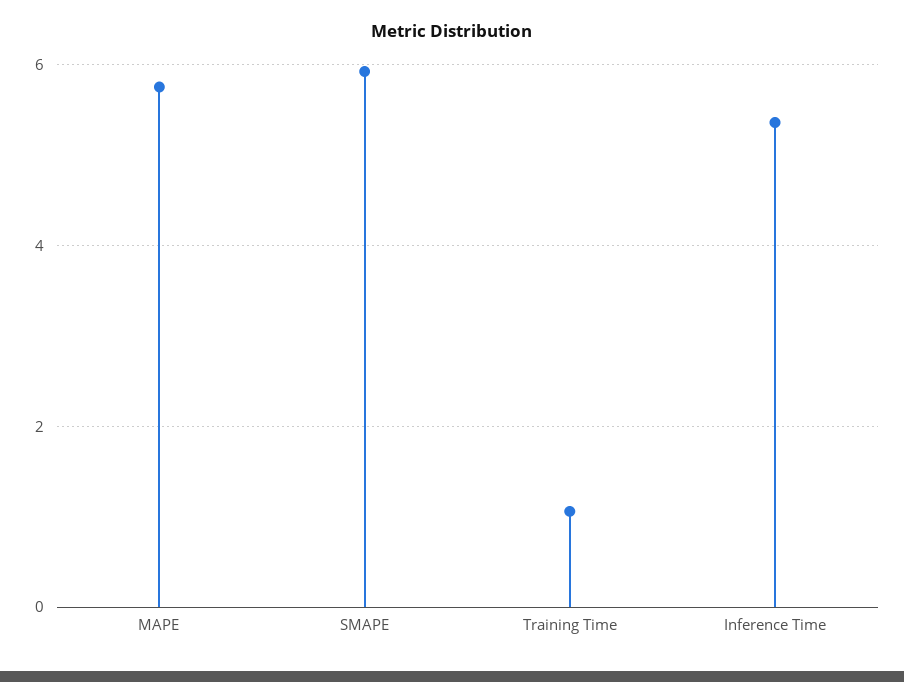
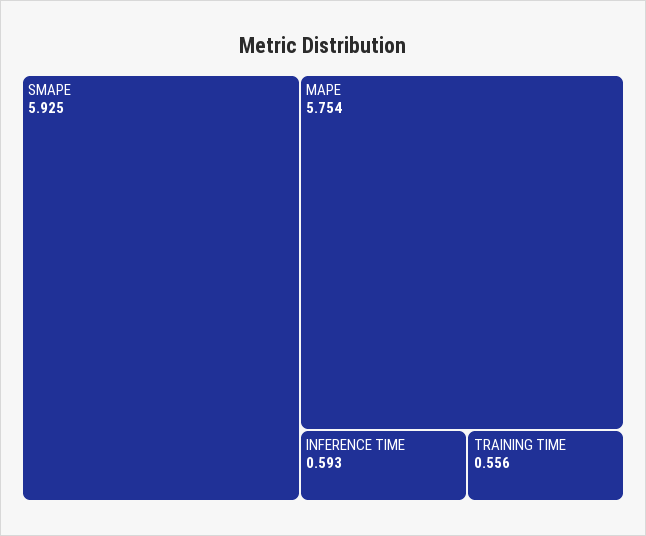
  {
    "MAPE": 5.754,
    "SMAPE": 5.925,
-   "Training Time": 1,
+   "Training Time": 0.556,
-   "Inference Time": 5.4
+   "Inference Time": 0.593
  }

